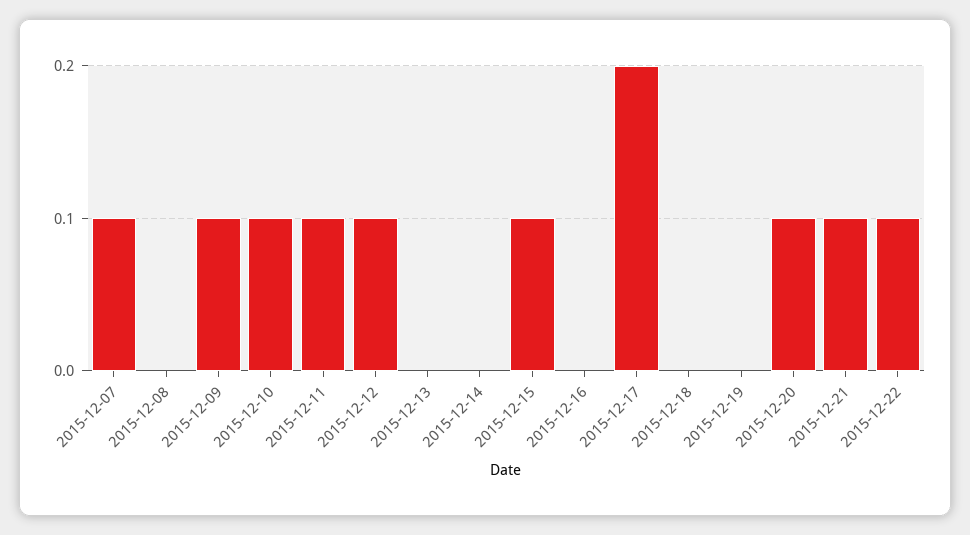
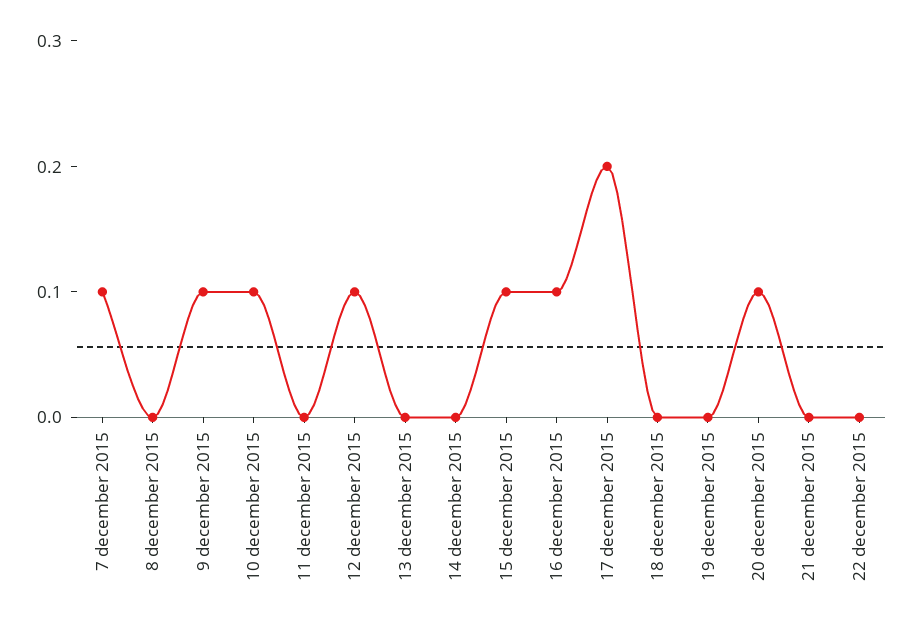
  {
    "2015-12-07": 0.1,
    "2015-12-08": 0,
    "2015-12-09": 0.1,
    "2015-12-10": 0.1,
-   "2015-12-11": 0.1,
+   "2015-12-11": 0,
    "2015-12-12": 0.1,
    "2015-12-13": 0,
    "2015-12-14": 0,
    "2015-12-15": 0.1,
-   "2015-12-16": 0,
+   "2015-12-16": 0.1,
    "2015-12-17": 0.2,
    "2015-12-18": 0,
    "2015-12-19": 0,
    "2015-12-20": 0.1,
-   "2015-12-21": 0.1,
+   "2015-12-21": 0,
-   "2015-12-22": 0.1
+   "2015-12-22": 0
  }

